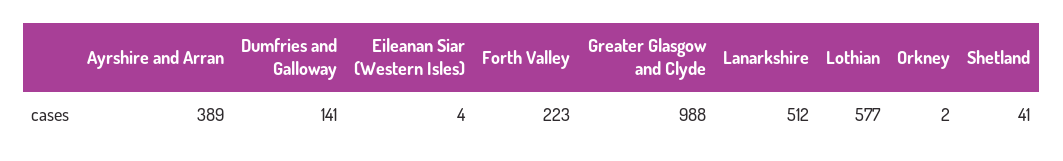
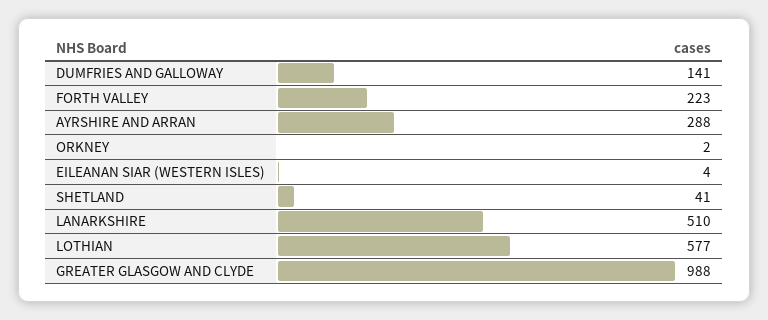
  {
-   "Ayrshire and Arran": 389,
+   "Ayrshire and Arran": 288,
    "Dumfries and Galloway": 141,
    "Eileanan Siar (Western Isles)": 4,
    "Forth Valley": 223,
    "Greater Glasgow and Clyde": 988,
-   "Lanarkshire": 512,
+   "Lanarkshire": 510,
    "Lothian": 577,
    "Orkney": 2,
    "Shetland": 41
  }

